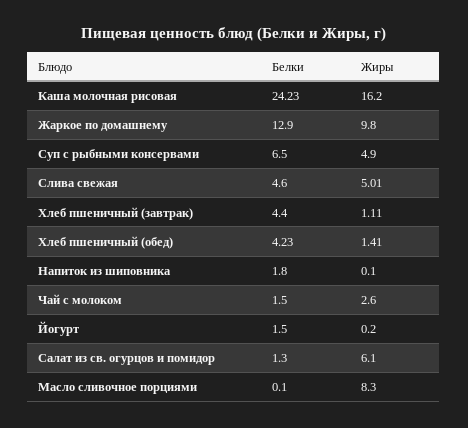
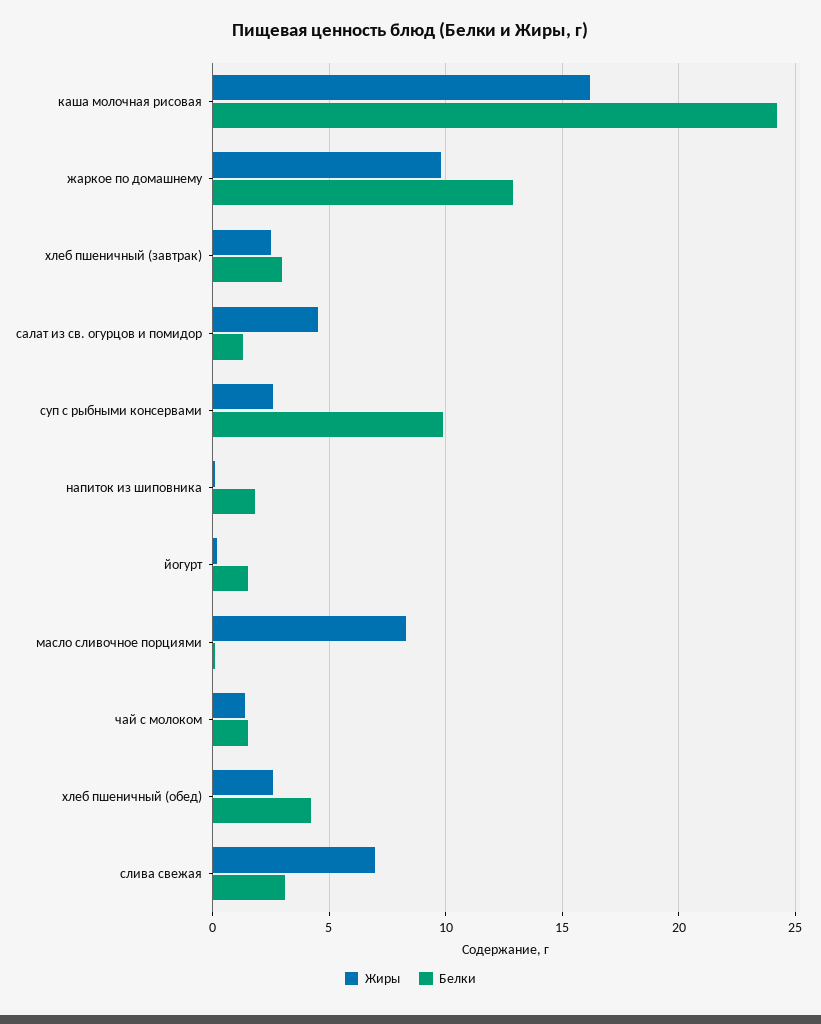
  {
    "Белки": {
      "Каша молочная рисовая": 24.23,
      "Жаркое по домашнему": 12.9,
-     "Суп с рыбными консервами": 6.5,
+     "Суп с рыбными консервами": 10,
-     "Слива свежая": 4.6,
+     "Слива свежая": 3,
-     "Хлеб пшеничный (завтрак)": 4.4,
+     "Хлеб пшеничный (завтрак)": 3,
      "Хлеб пшеничный (обед)": 4.23,
      "Напиток из шиповника": 1.8,
      "Чай с молоком": 1.5,
      "Йогурт": 1.5,
      "Салат из св. огурцов и помидор": 1.3,
      "Масло сливочное порциями": 0.1
    },
    "Жиры": {
      "Каша молочная рисовая": 16.2,
      "Жаркое по домашнему": 9.8,
-     "Суп с рыбными консервами": 4.9,
+     "Суп с рыбными консервами": 2.5,
-     "Слива свежая": 5.01,
+     "Слива свежая": 7,
-     "Хлеб пшеничный (завтрак)": 1.11,
+     "Хлеб пшеничный (завтрак)": 2.5,
-     "Хлеб пшеничный (обед)": 1.41,
+     "Хлеб пшеничный (обед)": 2.5,
      "Напиток из шиповника": 0.1,
-     "Чай с молоком": 2.6,
+     "Чай с молоком": 1.5,
      "Йогурт": 0.2,
-     "Салат из св. огурцов и помидор": 6.1,
+     "Салат из св. огурцов и помидор": 4.5,
      "Масло сливочное порциями": 8.3
    }
  }

